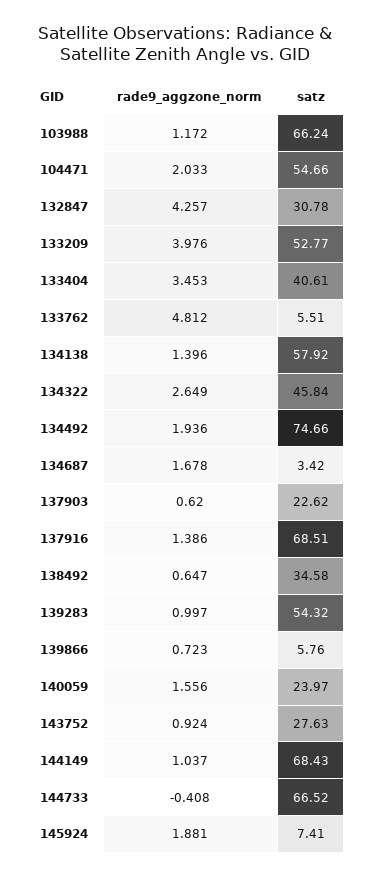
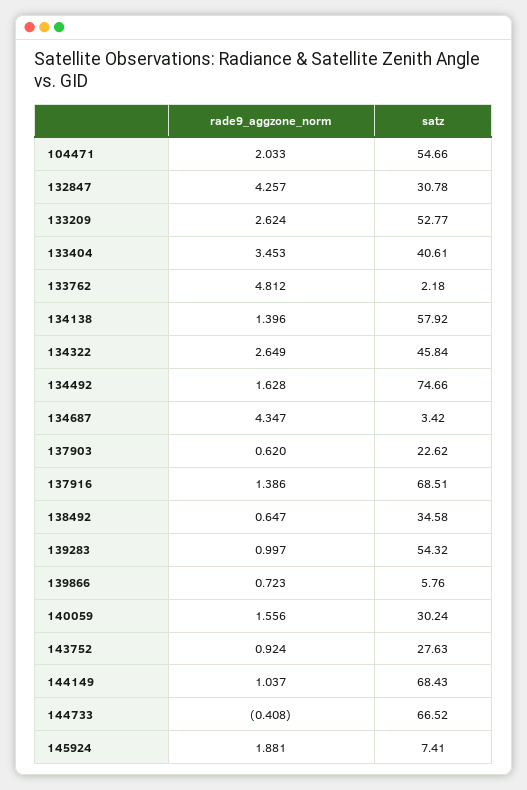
  {
    "rade9_aggzone_norm": {
-     "103988": 1.172,
      "104471": 2.033,
      "132847": 4.257,
-     "133209": 3.976,
+     "133209": 2.624,
      "133404": 3.453,
      "133762": 4.812,
      "134138": 1.396,
      "134322": 2.649,
-     "134492": 1.936,
+     "134492": 1.628,
-     "134687": 1.678,
+     "134687": 4.347,
      "137903": 0.62,
      "137916": 1.386,
      "138492": 0.647,
      "139283": 0.997,
      "139866": 0.723,
      "140059": 1.556,
      "143752": 0.924,
      "144149": 1.037,
      "144733": -0.408,
      "145924": 1.881
    },
    "satz": {
-     "103988": 66.24,
      "104471": 54.66,
      "132847": 30.78,
      "133209": 52.77,
      "133404": 40.61,
-     "133762": 5.51,
+     "133762": 2.18,
      "134138": 57.92,
      "134322": 45.84,
      "134492": 74.66,
      "134687": 3.42,
      "137903": 22.62,
      "137916": 68.51,
      "138492": 34.58,
      "139283": 54.32,
      "139866": 5.76,
-     "140059": 23.97,
+     "140059": 30.24,
      "143752": 27.63,
      "144149": 68.43,
      "144733": 66.52,
      "145924": 7.41
    }
  }

